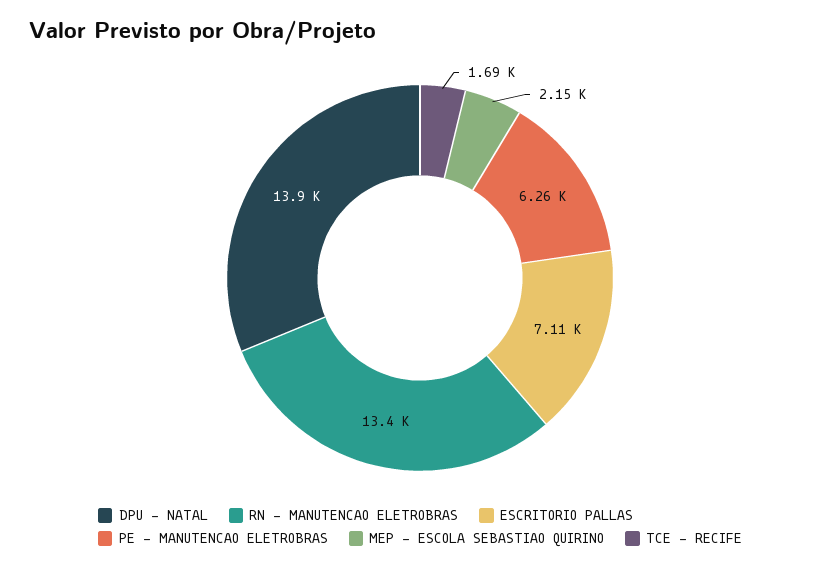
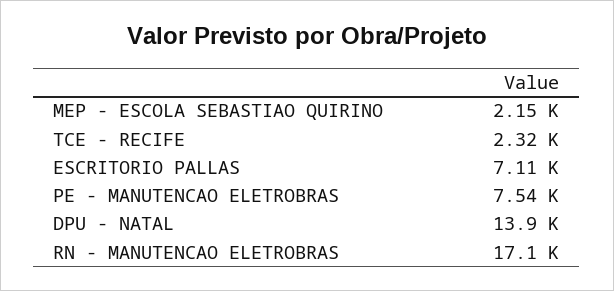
  {
    "DPU - NATAL": 13900,
-   "RN - MANUTENCAO ELETROBRAS": 13400,
+   "RN - MANUTENCAO ELETROBRAS": 17100,
    "ESCRITORIO PALLAS": 7110,
-   "PE - MANUTENCAO ELETROBRAS": 6260,
+   "PE - MANUTENCAO ELETROBRAS": 7540,
    "MEP - ESCOLA SEBASTIAO QUIRINO": 2150,
-   "TCE - RECIFE": 1690
+   "TCE - RECIFE": 2320
  }

